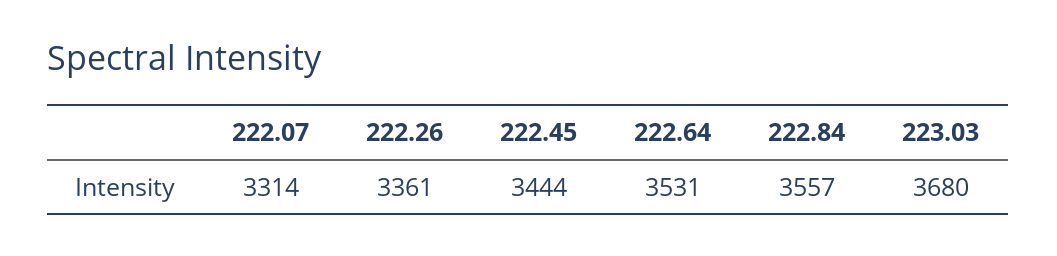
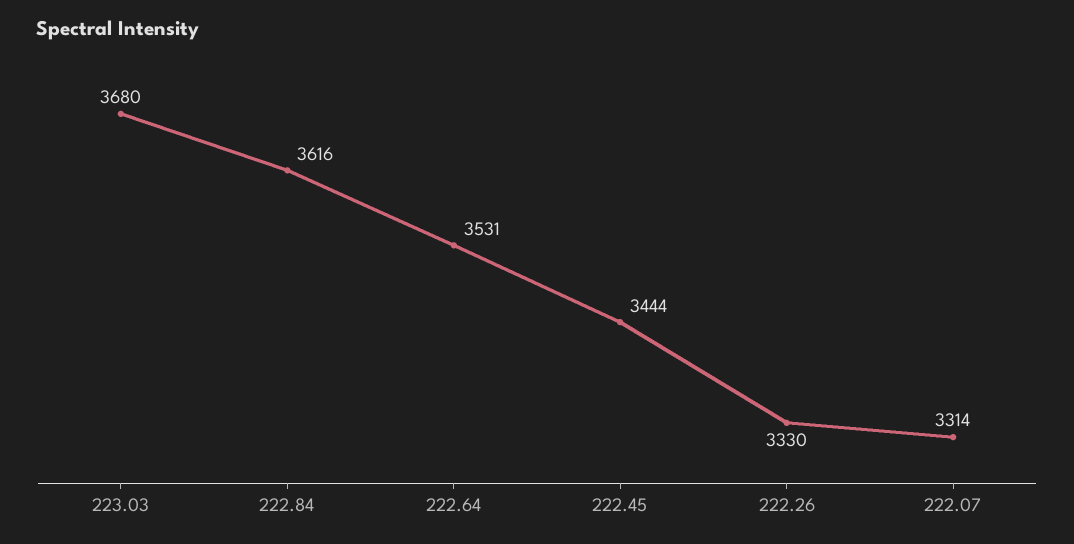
  {
    "222.07": 3314,
-   "222.26": 3361,
+   "222.26": 3330,
    "222.45": 3444,
    "222.64": 3531,
-   "222.84": 3557,
+   "222.84": 3616,
    "223.03": 3680
  }

